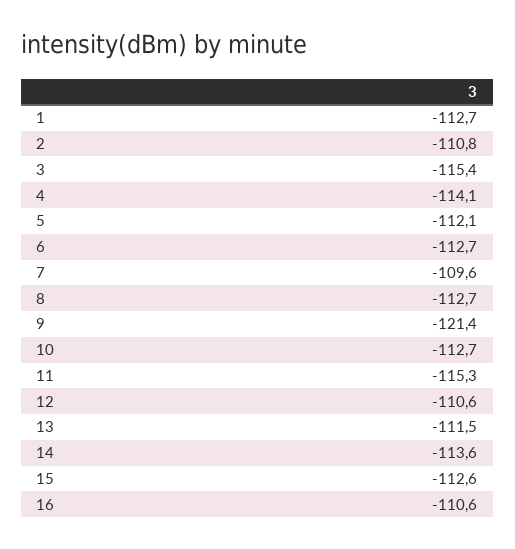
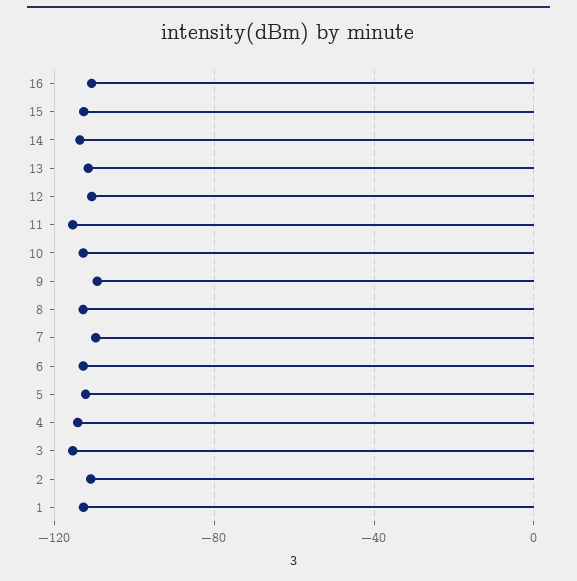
  {
    "1": -112.7,
    "2": -110.8,
    "3": -115.4,
    "4": -114.1,
    "5": -112.1,
    "6": -112.7,
    "7": -109.6,
    "8": -112.7,
-   "9": -121.4,
+   "9": -110,
    "10": -112.7,
    "11": -115.3,
    "12": -110.6,
    "13": -111.5,
    "14": -113.6,
    "15": -112.6,
    "16": -110.6
  }

